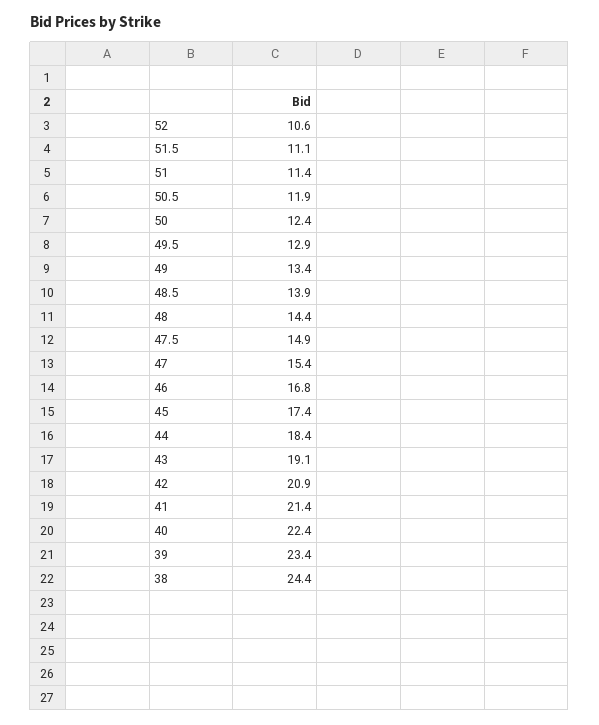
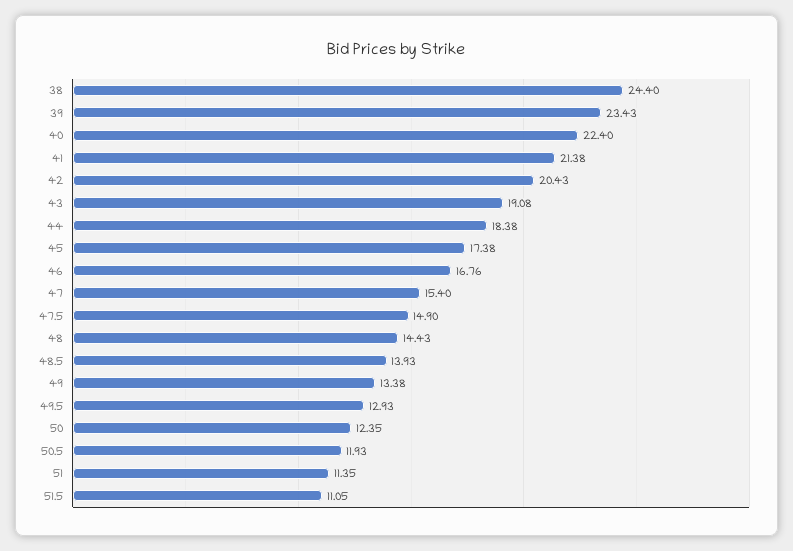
  {
-   "52": 10.6,
    "51.5": 11.05,
    "51": 11.35,
    "50.5": 11.93,
    "50": 12.35,
    "49.5": 12.93,
    "49": 13.38,
    "48.5": 13.93,
    "48": 14.43,
    "47.5": 14.9,
    "47": 15.4,
    "46": 16.76,
    "45": 17.38,
    "44": 18.38,
    "43": 19.08,
-   "42": 20.9,
+   "42": 20.43,
    "41": 21.38,
    "40": 22.4,
    "39": 23.43,
    "38": 24.4
  }

